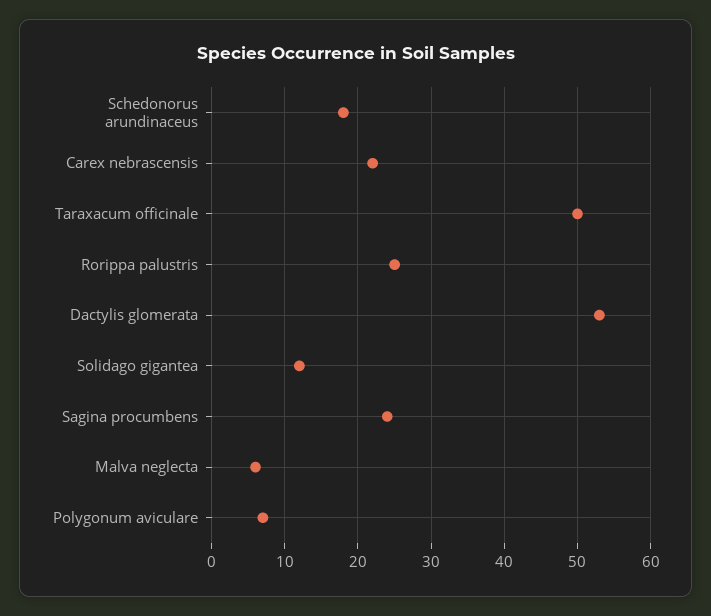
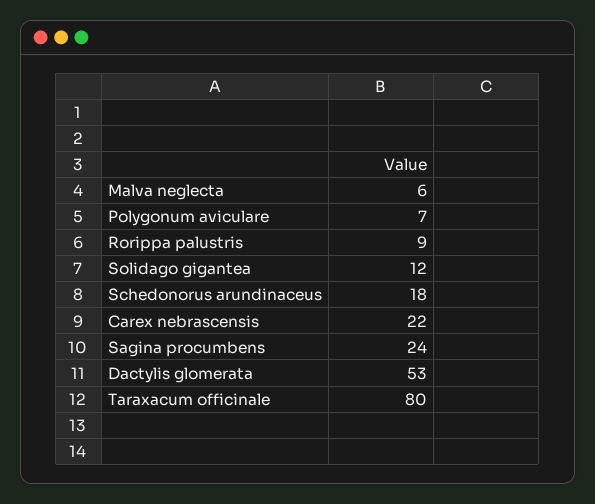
  {
    "Schedonorus arundinaceus": 18,
    "Carex nebrascensis": 22,
-   "Taraxacum officinale": 50,
+   "Taraxacum officinale": 80,
-   "Rorippa palustris": 25,
+   "Rorippa palustris": 9,
    "Dactylis glomerata": 53,
    "Solidago gigantea": 12,
    "Sagina procumbens": 24,
    "Malva neglecta": 6,
    "Polygonum aviculare": 7
  }

